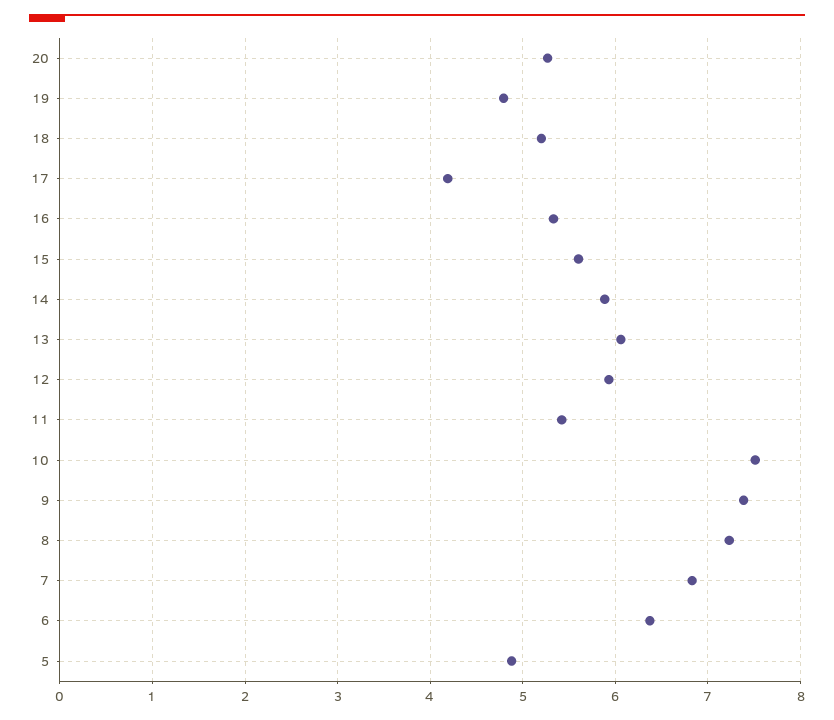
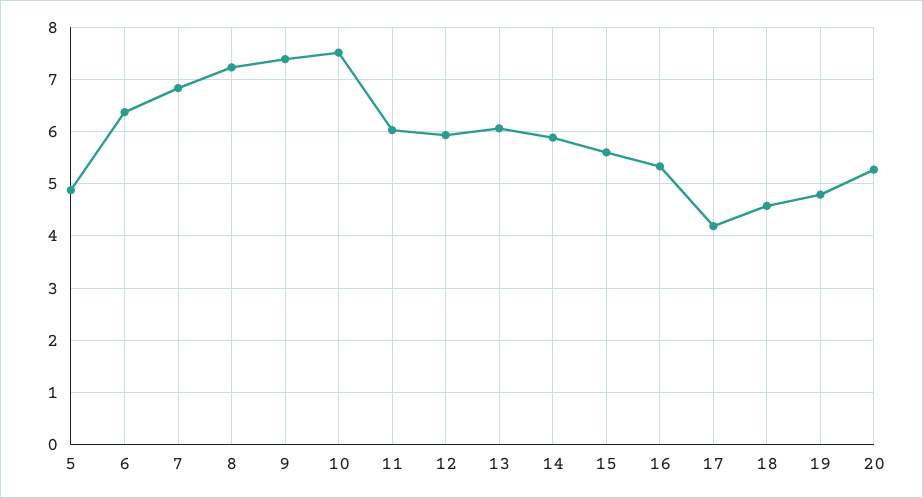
  {
    "20": 5.3,
    "19": 4.8,
-   "18": 5.2,
+   "18": 4.6,
    "17": 4.2,
    "16": 5.3,
    "15": 5.6,
    "14": 5.9,
    "13": 6.1,
    "12": 5.9,
-   "11": 5.4,
+   "11": 6,
    "10": 7.5,
    "9": 7.4,
    "8": 7.2,
    "7": 6.8,
    "6": 6.4,
    "5": 4.9
  }

